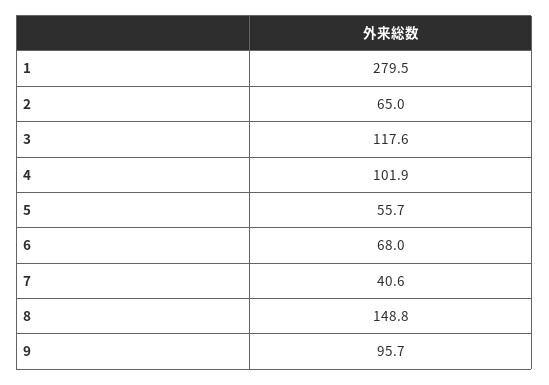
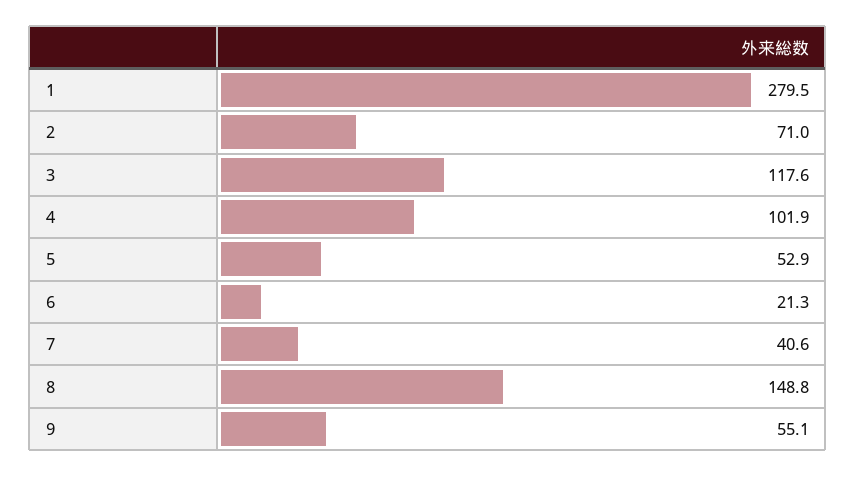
  {
    "1": 279.5,
-   "2": 65,
+   "2": 71,
    "3": 117.6,
    "4": 101.9,
-   "5": 55.7,
+   "5": 52.9,
-   "6": 68,
+   "6": 21.3,
    "7": 40.6,
    "8": 148.8,
-   "9": 95.7
+   "9": 55.1
  }

